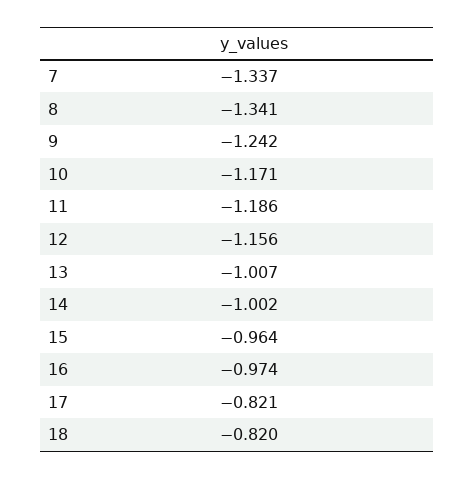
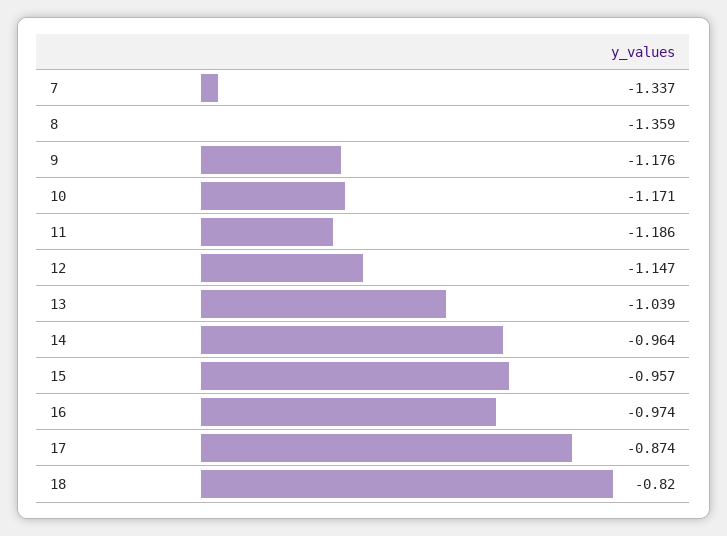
  {
    "7": -1.337,
-   "8": -1.341,
+   "8": -1.359,
-   "9": -1.242,
+   "9": -1.176,
    "10": -1.171,
    "11": -1.186,
-   "12": -1.156,
+   "12": -1.147,
-   "13": -1.007,
+   "13": -1.039,
-   "14": -1.002,
+   "14": -0.964,
-   "15": -0.964,
+   "15": -0.957,
    "16": -0.974,
-   "17": -0.821,
+   "17": -0.874,
    "18": -0.82
  }

